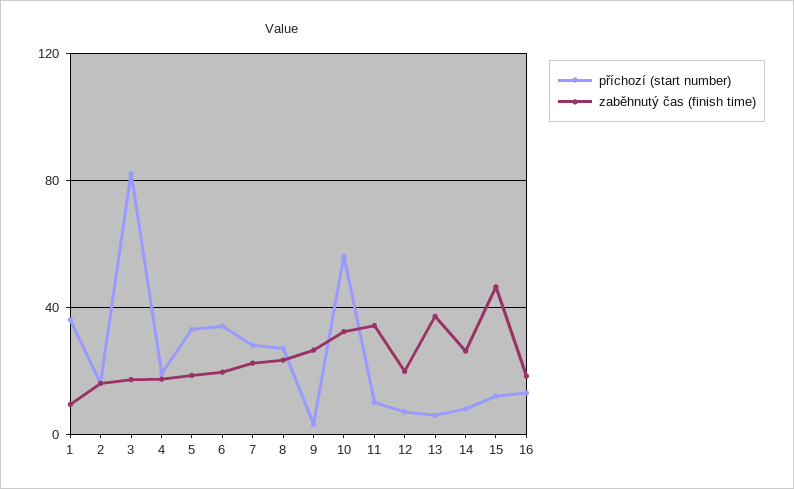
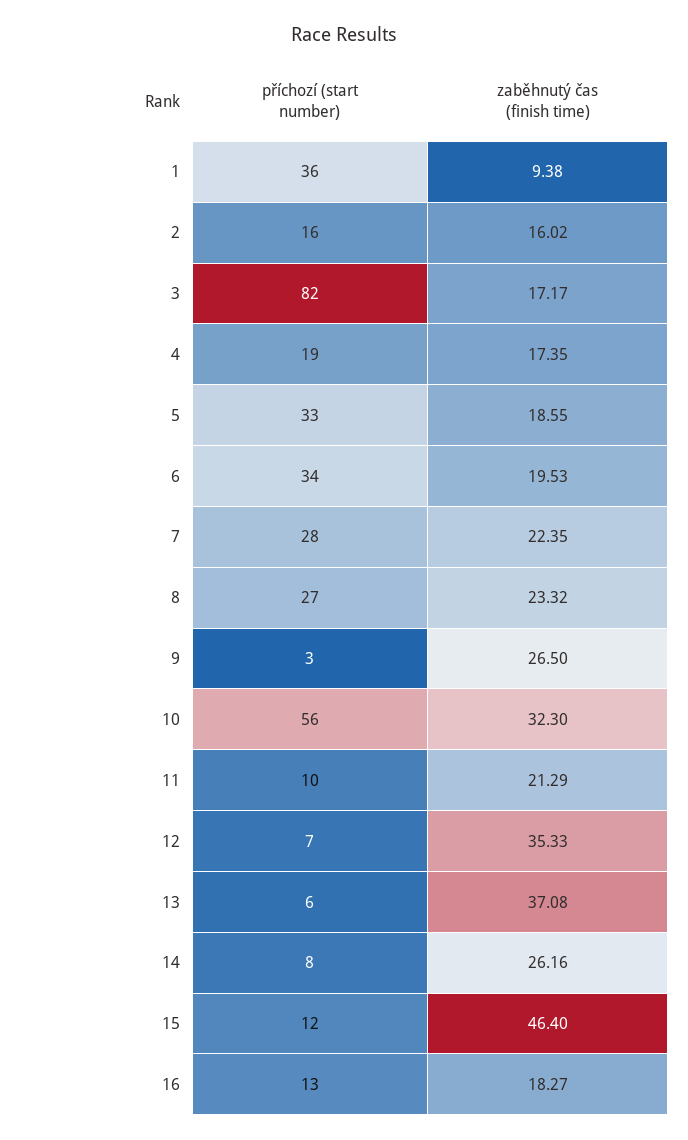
  {
    "příchozí (start number)": {
      "1": 36,
      "2": 16,
      "3": 82,
      "4": 19,
      "5": 33,
      "6": 34,
      "7": 28,
      "8": 27,
      "9": 3,
      "10": 56,
      "11": 10,
      "12": 7,
      "13": 6,
      "14": 8,
      "15": 12,
      "16": 13
    },
    "zaběhnutý čas (finish time)": {
      "1": 9.38,
      "2": 16.02,
      "3": 17.17,
      "4": 17.35,
      "5": 18.55,
      "6": 19.53,
      "7": 22.35,
      "8": 23.32,
      "9": 26.5,
      "10": 32.3,
-     "11": 35,
+     "11": 21.29,
-     "12": 20,
+     "12": 35.33,
      "13": 37.08,
      "14": 26.16,
      "15": 46.4,
      "16": 18.27
    }
  }

